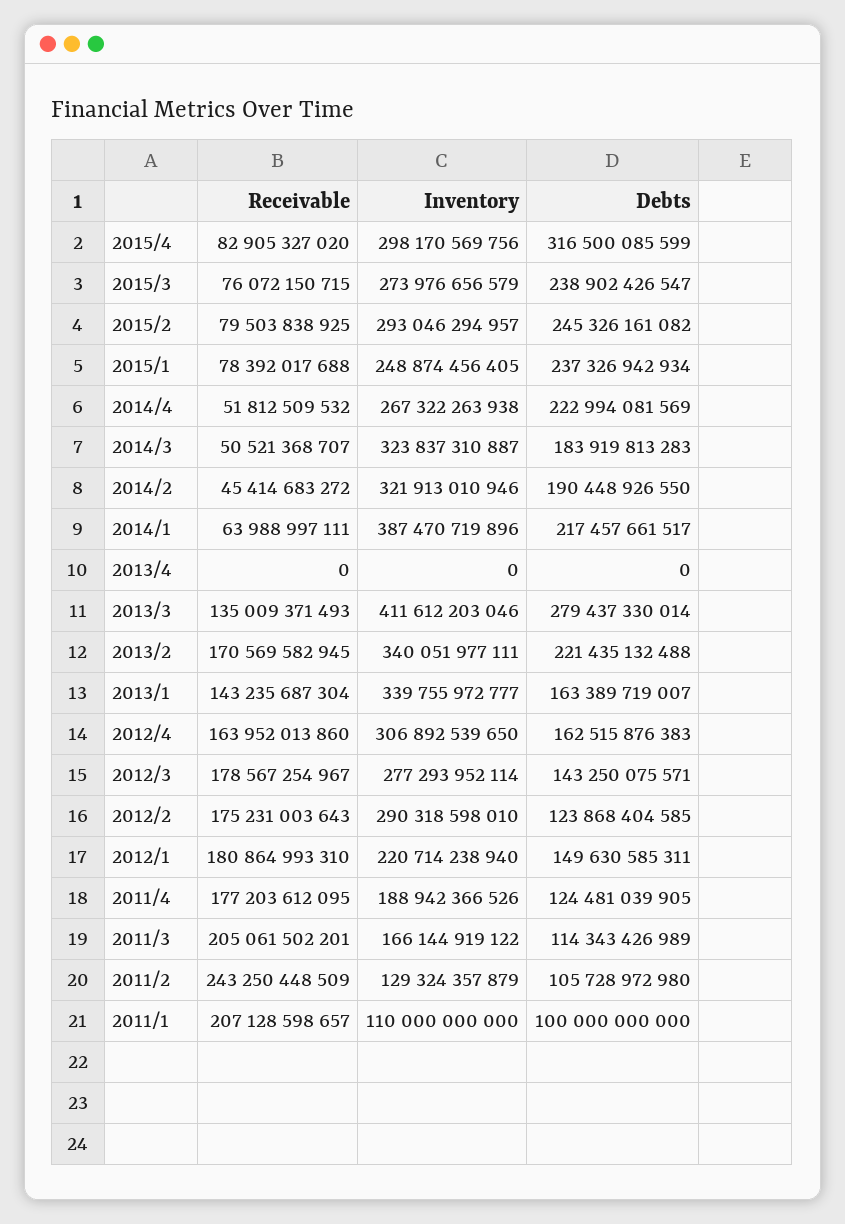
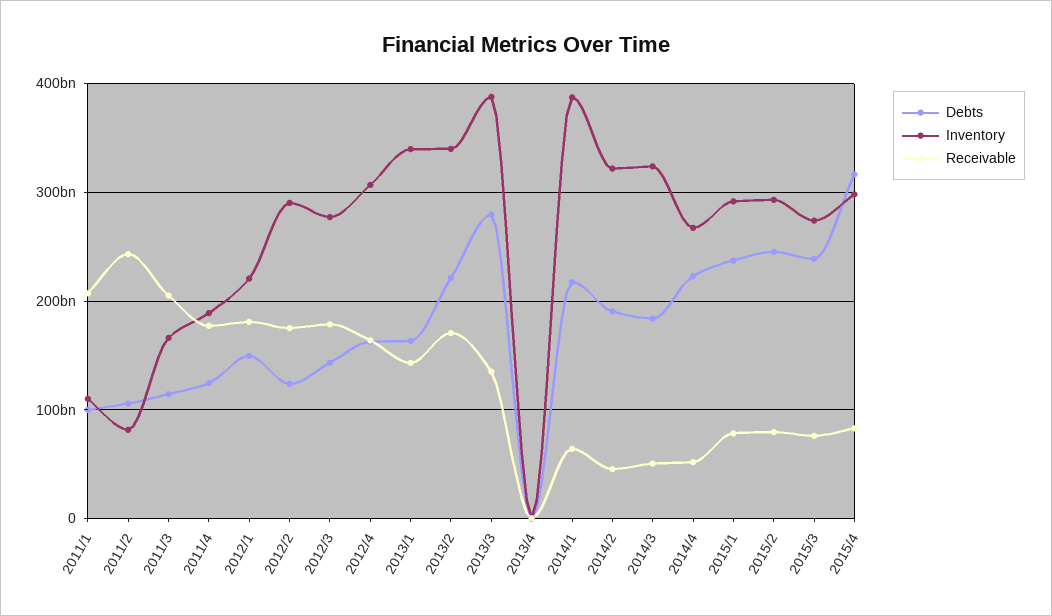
  {
    "Receivable": {
      "2015/4": 82905327020,
      "2015/3": 76072150715,
      "2015/2": 79503838925,
      "2015/1": 78392017688,
      "2014/4": 51812509532,
      "2014/3": 50521368707,
      "2014/2": 45414683272,
      "2014/1": 63988997111,
      "2013/4": 0,
      "2013/3": 135009371493,
      "2013/2": 170569582945,
      "2013/1": 143235687304,
      "2012/4": 163952013860,
      "2012/3": 178567254967,
      "2012/2": 175231003643,
      "2012/1": 180864993310,
      "2011/4": 177203612095,
      "2011/3": 205061502201,
      "2011/2": 243250448509,
      "2011/1": 207128598657
    },
    "Inventory": {
      "2015/4": 298170569756,
      "2015/3": 273976656579,
      "2015/2": 293046294957,
-     "2015/1": 248874456405,
+     "2015/1": 290000000000,
      "2014/4": 267322263938,
      "2014/3": 323837310887,
      "2014/2": 321913010946,
      "2014/1": 387470719896,
      "2013/4": 0,
-     "2013/3": 411612203046,
+     "2013/3": 390000000000,
      "2013/2": 340051977111,
      "2013/1": 339755972777,
      "2012/4": 306892539650,
      "2012/3": 277293952114,
      "2012/2": 290318598010,
      "2012/1": 220714238940,
      "2011/4": 188942366526,
      "2011/3": 166144919122,
-     "2011/2": 129324357879,
+     "2011/2": 80000000000,
      "2011/1": 110000000000
    },
    "Debts": {
      "2015/4": 316500085599,
      "2015/3": 238902426547,
      "2015/2": 245326161082,
      "2015/1": 237326942934,
      "2014/4": 222994081569,
      "2014/3": 183919813283,
      "2014/2": 190448926550,
      "2014/1": 217457661517,
      "2013/4": 0,
      "2013/3": 279437330014,
      "2013/2": 221435132488,
      "2013/1": 163389719007,
      "2012/4": 162515876383,
      "2012/3": 143250075571,
      "2012/2": 123868404585,
      "2012/1": 149630585311,
      "2011/4": 124481039905,
      "2011/3": 114343426989,
      "2011/2": 105728972980,
      "2011/1": 100000000000
    }
  }

